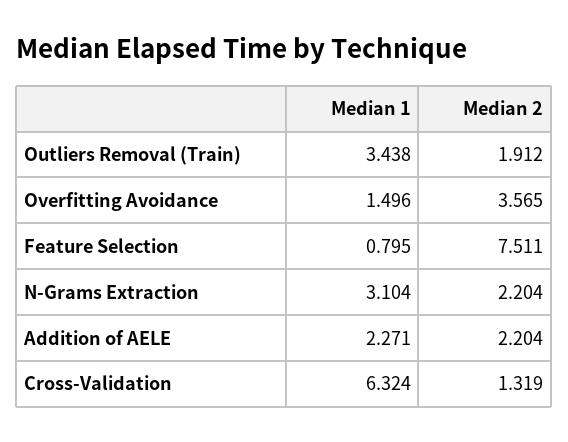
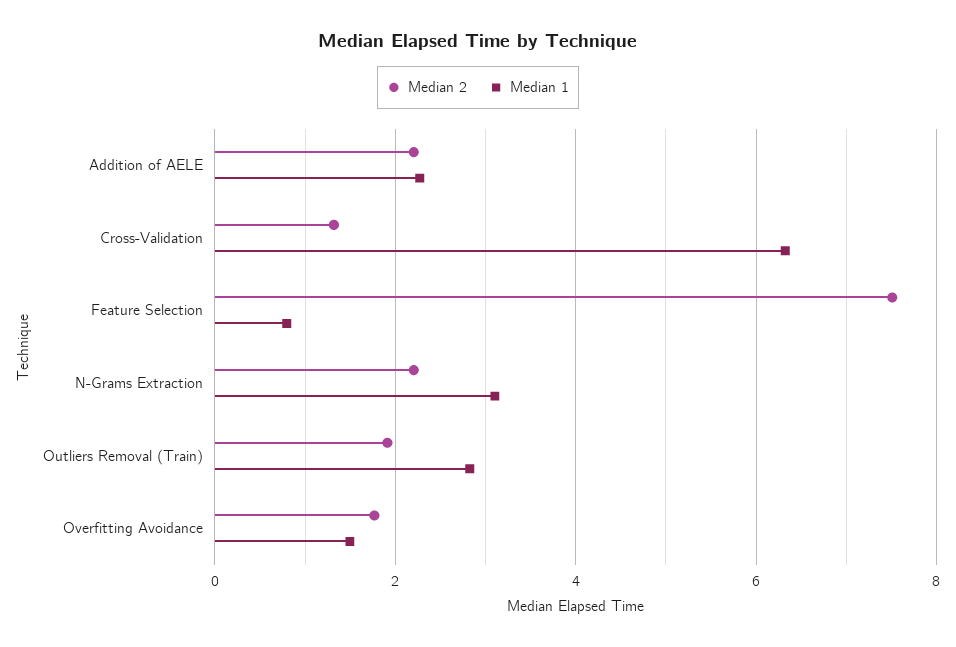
  {
    "Median 1": {
-     "Outliers Removal (Train)": 3.438,
+     "Outliers Removal (Train)": 2.8,
      "Overfitting Avoidance": 1.496,
      "Feature Selection": 0.795,
      "N-Grams Extraction": 3.104,
      "Addition of AELE": 2.271,
      "Cross-Validation": 6.324
    },
    "Median 2": {
      "Outliers Removal (Train)": 1.912,
-     "Overfitting Avoidance": 3.565,
+     "Overfitting Avoidance": 1.8,
      "Feature Selection": 7.511,
      "N-Grams Extraction": 2.204,
      "Addition of AELE": 2.204,
      "Cross-Validation": 1.319
    }
  }

